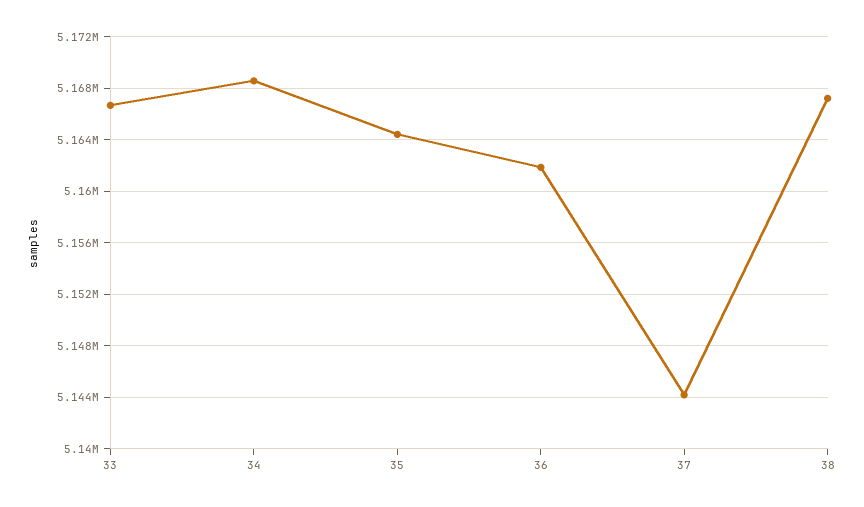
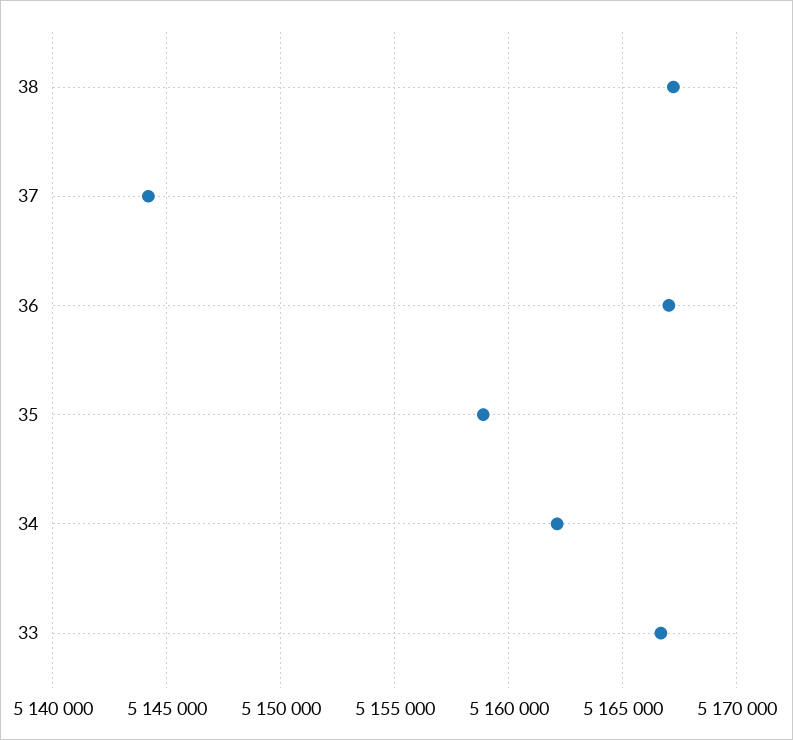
  {
    "33": 5166500,
-   "34": 5168500,
+   "34": 5162000,
-   "35": 5164500,
+   "35": 5159000,
-   "36": 5162000,
+   "36": 5167000,
    "37": 5144000,
    "38": 5167000
  }

